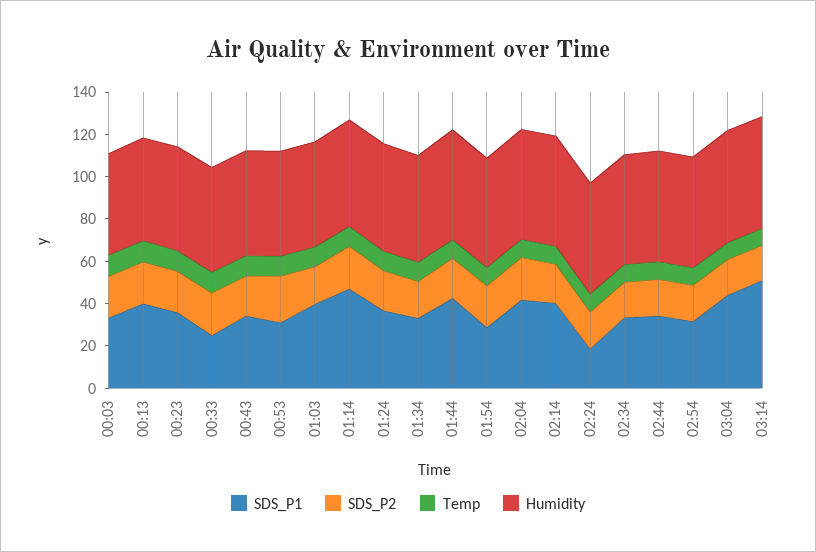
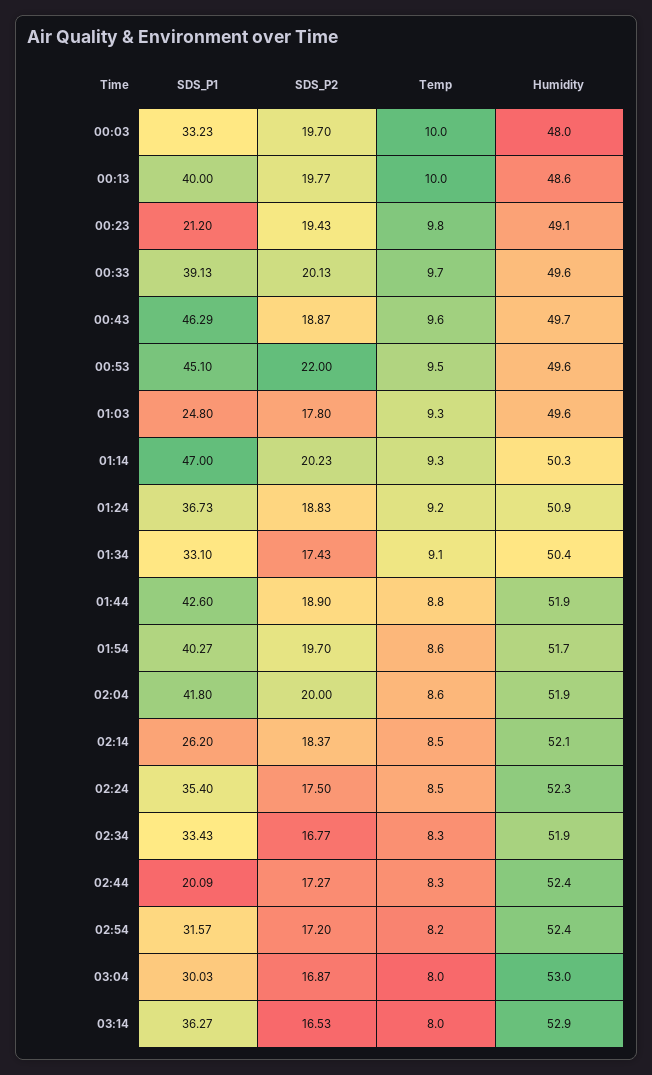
  {
    "SDS_P1": {
      "00:03": 33.23,
      "00:13": 40,
-     "00:23": 35,
+     "00:23": 21.2,
-     "00:33": 25,
+     "00:33": 39.13,
-     "00:43": 35,
+     "00:43": 46.29,
-     "00:53": 30,
+     "00:53": 45.1,
-     "01:03": 40,
+     "01:03": 24.8,
      "01:14": 47,
      "01:24": 36.73,
      "01:34": 33.1,
      "01:44": 42.6,
-     "01:54": 30,
+     "01:54": 40.27,
      "02:04": 41.8,
-     "02:14": 40,
+     "02:14": 26.2,
-     "02:24": 20,
+     "02:24": 35.4,
      "02:34": 33.43,
-     "02:44": 35,
+     "02:44": 20.09,
      "02:54": 31.57,
-     "03:04": 45,
+     "03:04": 30.03,
-     "03:14": 50
+     "03:14": 36.27
    },
    "SDS_P2": {
      "00:03": 19.7,
      "00:13": 19.77,
      "00:23": 19.43,
      "00:33": 20.13,
      "00:43": 18.87,
      "00:53": 22,
      "01:03": 17.8,
      "01:14": 20.23,
      "01:24": 18.83,
      "01:34": 17.43,
      "01:44": 18.9,
      "01:54": 19.7,
      "02:04": 20,
      "02:14": 18.37,
      "02:24": 17.5,
      "02:34": 16.77,
      "02:44": 17.27,
      "02:54": 17.2,
      "03:04": 16.87,
      "03:14": 16.53
    },
    "Temp": {
      "00:03": 10,
      "00:13": 10,
      "00:23": 9.8,
      "00:33": 9.7,
      "00:43": 9.6,
      "00:53": 9.5,
      "01:03": 9.3,
      "01:14": 9.3,
      "01:24": 9.2,
      "01:34": 9.1,
      "01:44": 8.8,
      "01:54": 8.6,
      "02:04": 8.6,
      "02:14": 8.5,
      "02:24": 8.5,
      "02:34": 8.3,
      "02:44": 8.3,
      "02:54": 8.2,
      "03:04": 8,
      "03:14": 8
    },
    "Humidity": {
      "00:03": 48,
      "00:13": 48.6,
      "00:23": 49.1,
      "00:33": 49.6,
      "00:43": 49.7,
      "00:53": 49.6,
      "01:03": 49.6,
      "01:14": 50.3,
      "01:24": 50.9,
      "01:34": 50.4,
      "01:44": 51.9,
      "01:54": 51.7,
      "02:04": 51.9,
      "02:14": 52.1,
      "02:24": 52.3,
      "02:34": 51.9,
      "02:44": 52.4,
      "02:54": 52.4,
      "03:04": 53,
      "03:14": 52.9
    }
  }

